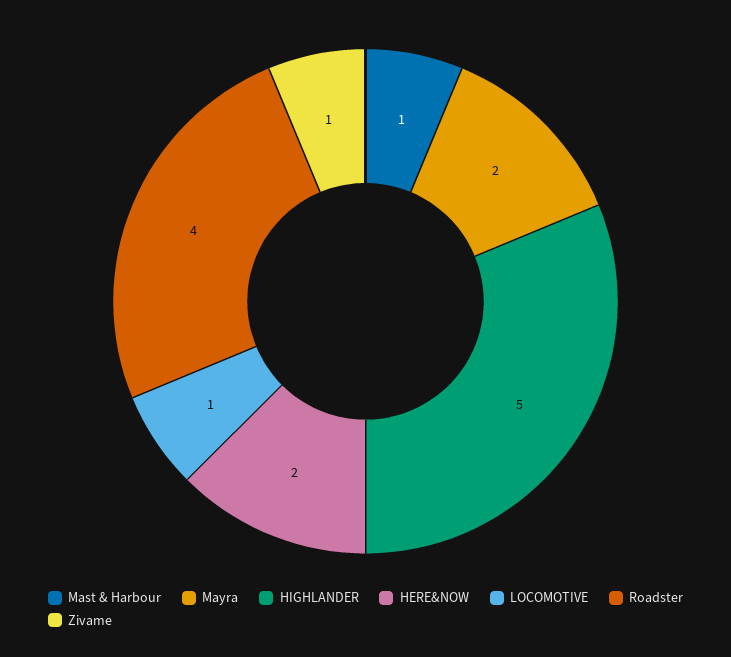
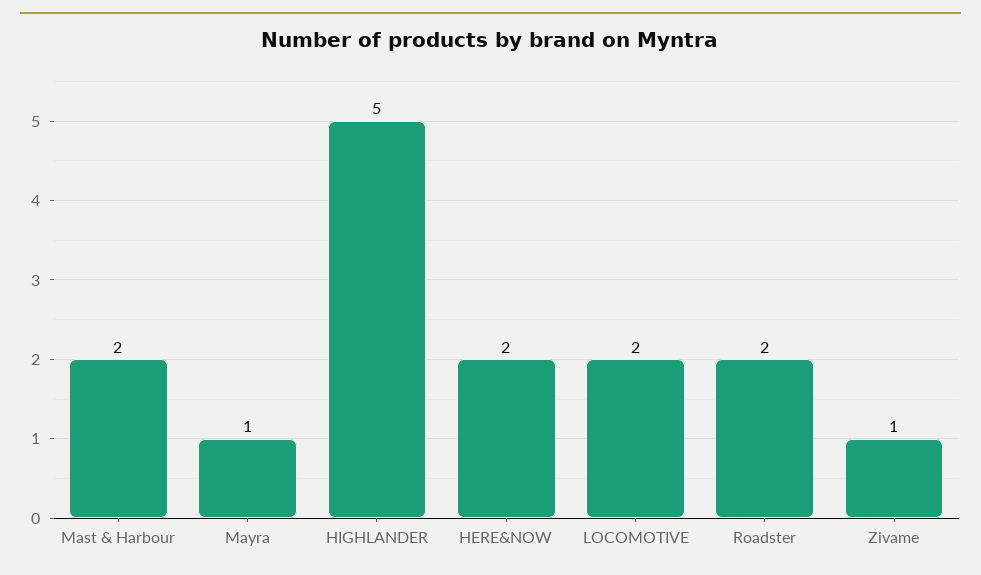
  {
-   "Mast & Harbour": 1,
+   "Mast & Harbour": 2,
-   "Mayra": 2,
+   "Mayra": 1,
    "HIGHLANDER": 5,
    "HERE&NOW": 2,
-   "LOCOMOTIVE": 1,
+   "LOCOMOTIVE": 2,
-   "Roadster": 4,
+   "Roadster": 2,
    "Zivame": 1
  }

